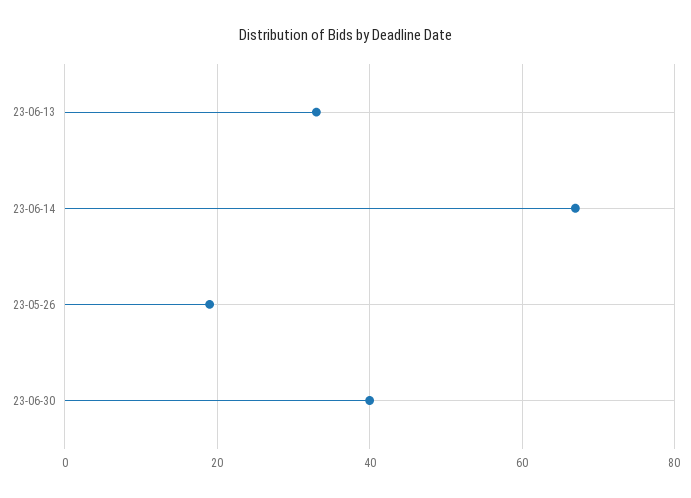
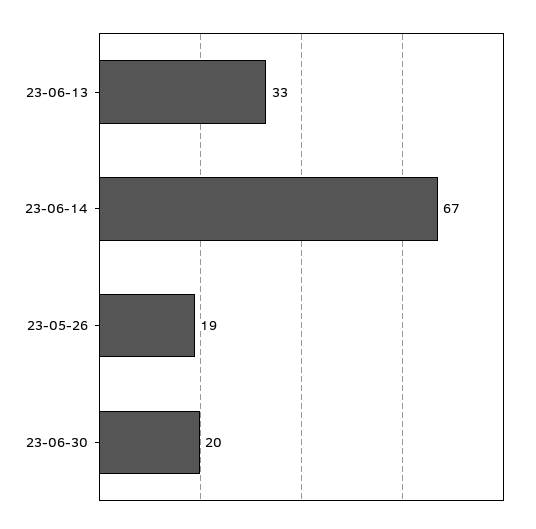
  {
    "23-06-13": 33,
    "23-06-14": 67,
    "23-05-26": 19,
-   "23-06-30": 40
+   "23-06-30": 20
  }

